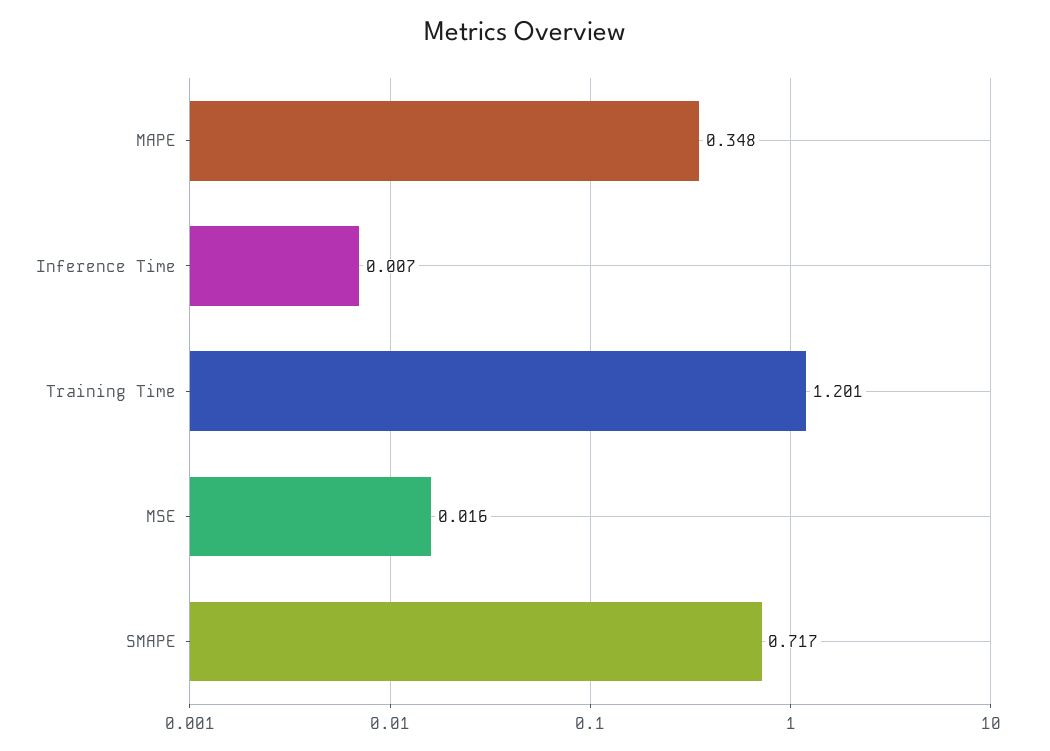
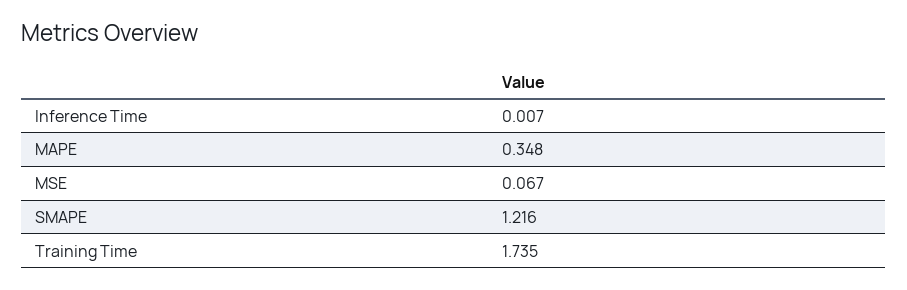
  {
    "MAPE": 0.348,
    "Inference Time": 0.007,
-   "Training Time": 1.201,
+   "Training Time": 1.735,
-   "MSE": 0.016,
+   "MSE": 0.067,
-   "SMAPE": 0.717
+   "SMAPE": 1.216
  }

